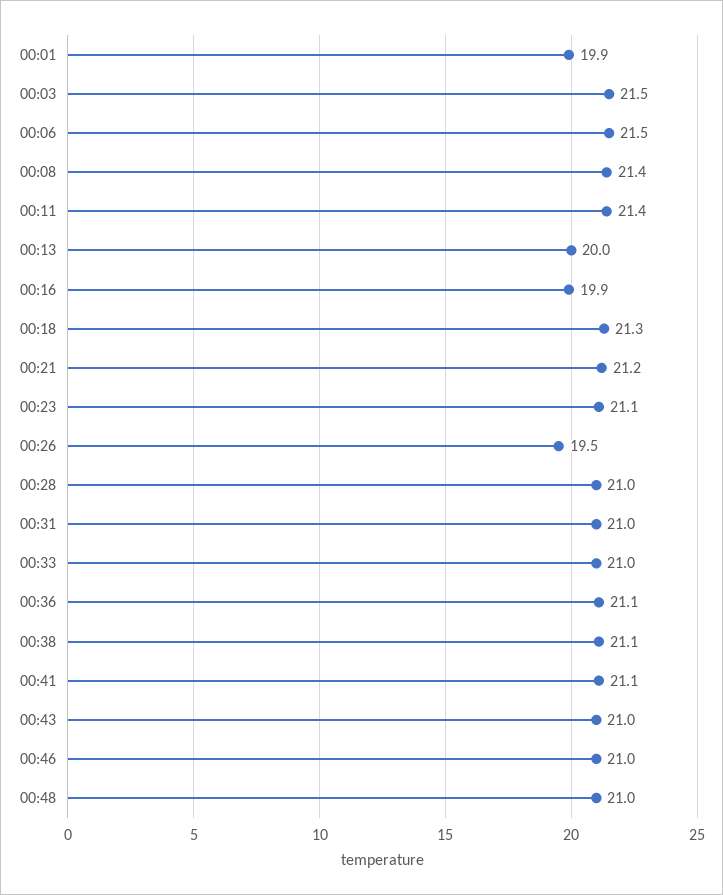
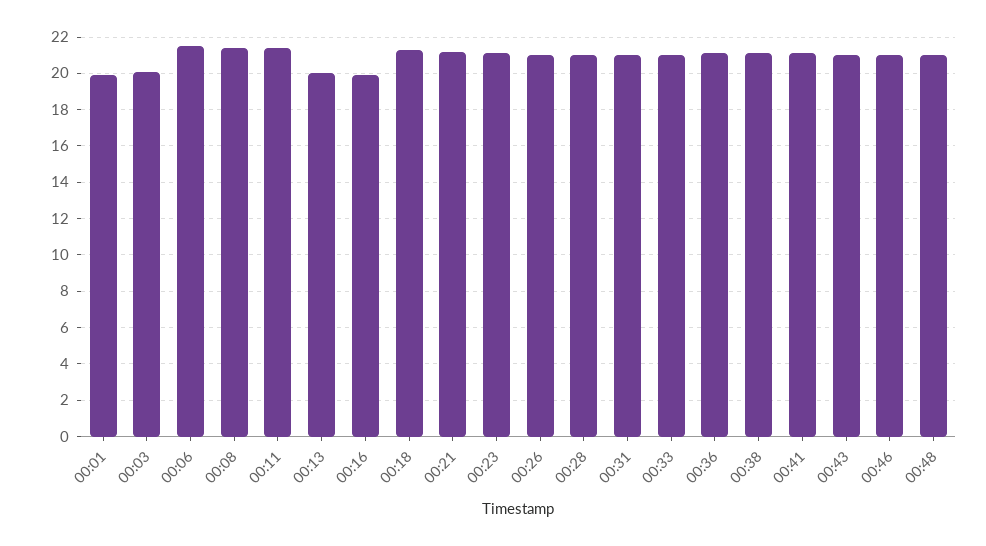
  {
    "00:01": 19.9,
-   "00:03": 21.5,
+   "00:03": 20,
    "00:06": 21.5,
    "00:08": 21.4,
    "00:11": 21.4,
    "00:13": 20,
    "00:16": 19.9,
    "00:18": 21.3,
    "00:21": 21.2,
    "00:23": 21.1,
-   "00:26": 19.5,
+   "00:26": 21,
    "00:28": 21,
    "00:31": 21,
    "00:33": 21,
    "00:36": 21.1,
    "00:38": 21.1,
    "00:41": 21.1,
    "00:43": 21,
    "00:46": 21,
    "00:48": 21
  }

